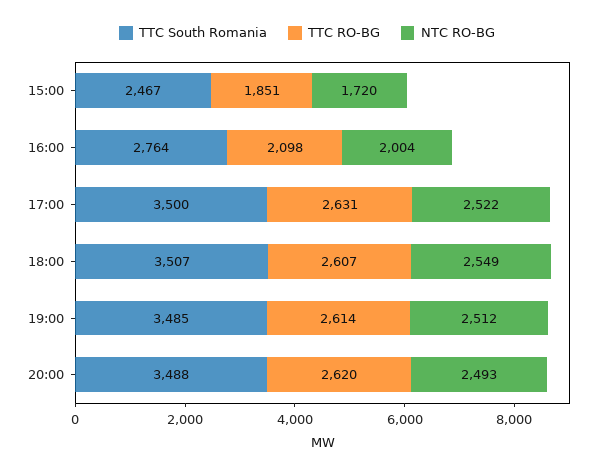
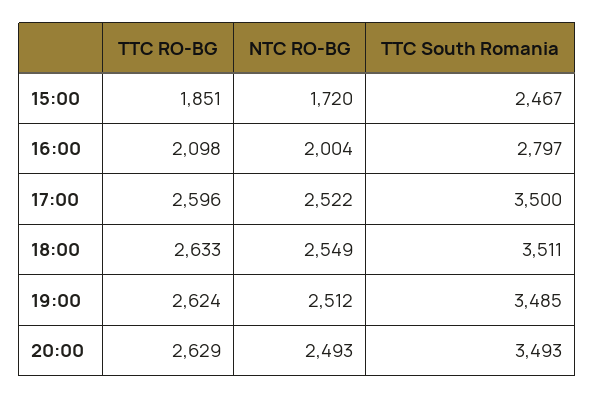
  {
    "TTC South Romania": {
      "15:00": 2467,
-     "16:00": 2764,
+     "16:00": 2797,
      "17:00": 3500,
-     "18:00": 3507,
+     "18:00": 3511,
      "19:00": 3485,
-     "20:00": 3488
+     "20:00": 3493
    },
    "TTC RO-BG": {
      "15:00": 1851,
      "16:00": 2098,
-     "17:00": 2631,
+     "17:00": 2596,
-     "18:00": 2607,
+     "18:00": 2633,
-     "19:00": 2614,
+     "19:00": 2624,
-     "20:00": 2620
+     "20:00": 2629
    },
    "NTC RO-BG": {
      "15:00": 1720,
      "16:00": 2004,
      "17:00": 2522,
      "18:00": 2549,
      "19:00": 2512,
      "20:00": 2493
    }
  }

